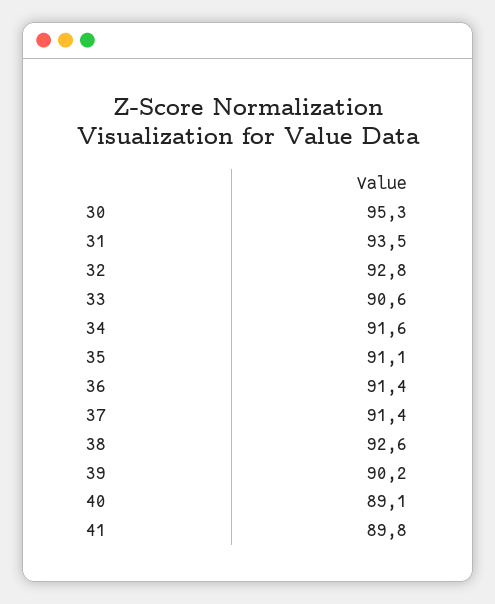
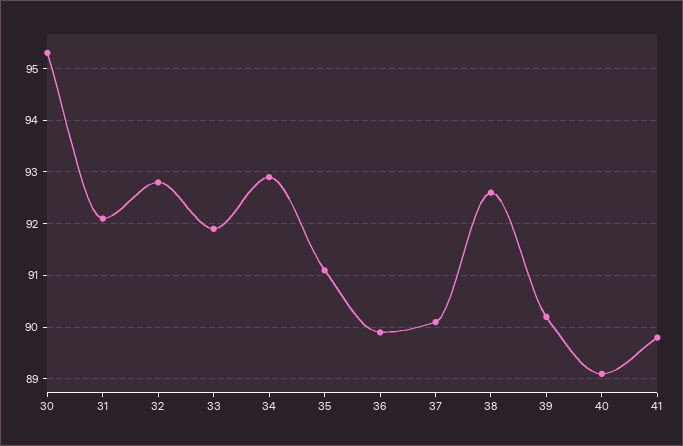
  {
    "30": 95.3,
-   "31": 93.5,
+   "31": 92,
    "32": 92.8,
-   "33": 90.6,
+   "33": 92,
-   "34": 91.6,
+   "34": 93,
    "35": 91.1,
-   "36": 91.4,
+   "36": 90,
-   "37": 91.4,
+   "37": 90,
    "38": 92.6,
    "39": 90.2,
    "40": 89.1,
    "41": 89.8
  }

